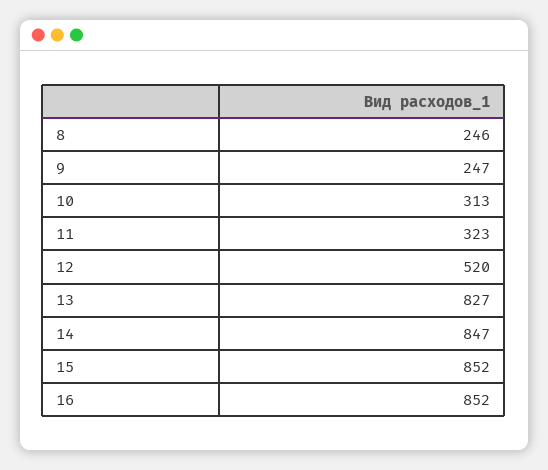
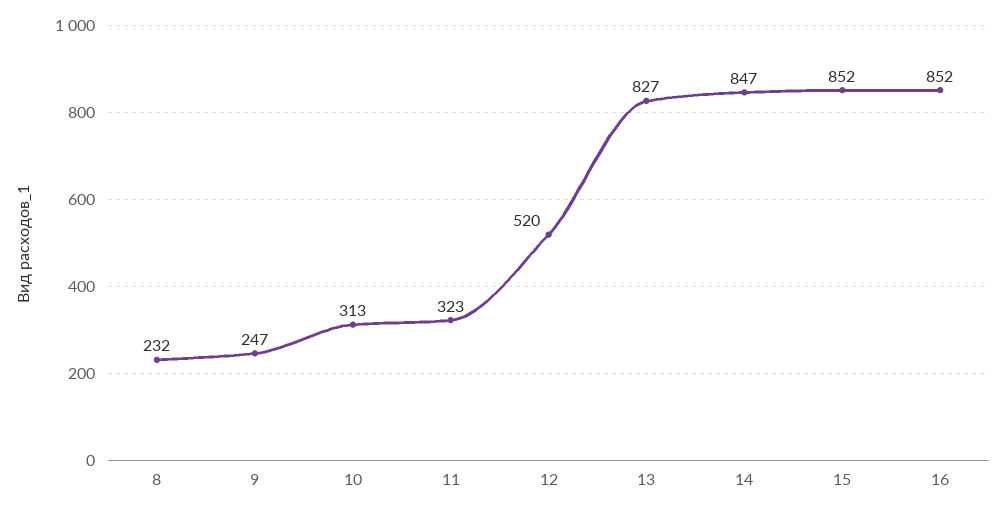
  {
-   "8": 246,
+   "8": 232,
    "9": 247,
    "10": 313,
    "11": 323,
    "12": 520,
    "13": 827,
    "14": 847,
    "15": 852,
    "16": 852
  }

